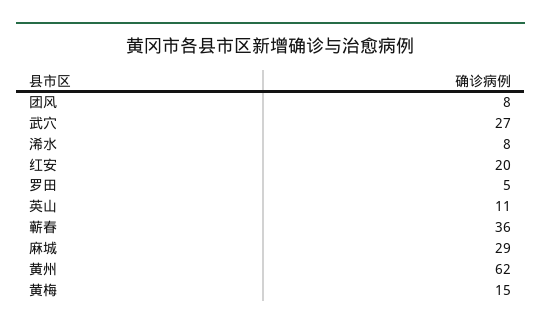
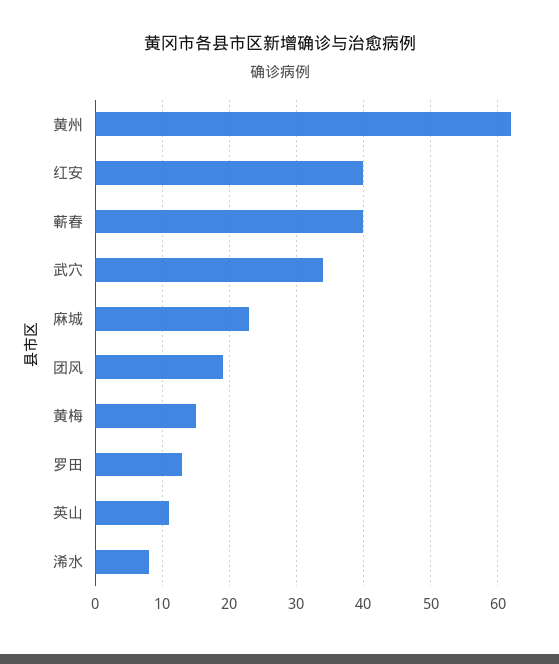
  {
-   "团风": 8,
+   "团风": 19,
-   "武穴": 27,
+   "武穴": 34,
    "浠水": 8,
-   "红安": 20,
+   "红安": 40,
-   "罗田": 5,
+   "罗田": 13,
    "英山": 11,
-   "蕲春": 36,
+   "蕲春": 40,
-   "麻城": 29,
+   "麻城": 23,
    "黄州": 62,
    "黄梅": 15
  }

